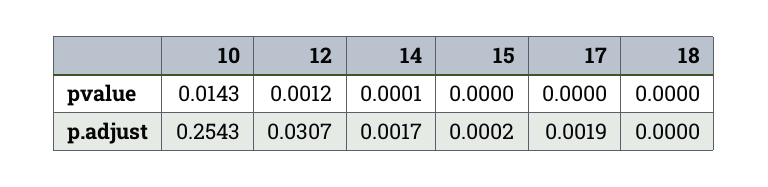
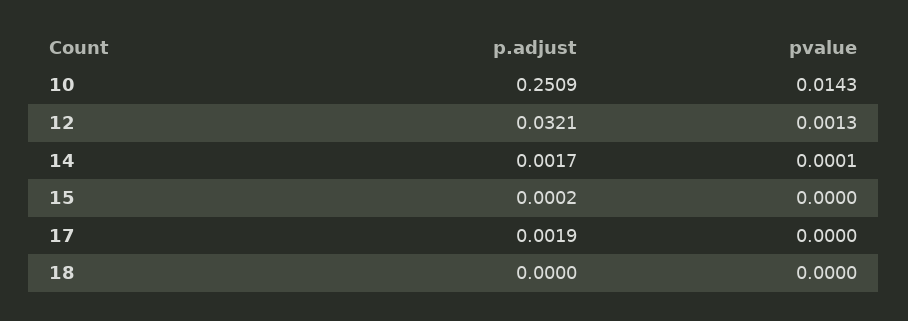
  {
    "10": {
      "pvalue": 0.0143,
-     "p.adjust": 0.2543
+     "p.adjust": 0.2509
    },
    "12": {
-     "pvalue": 0.0012,
+     "pvalue": 0.0013,
-     "p.adjust": 0.0307
+     "p.adjust": 0.0321
    },
    "14": {
      "pvalue": 0.0001,
      "p.adjust": 0.0017
    },
    "15": {
      "pvalue": 0,
      "p.adjust": 0.0002
    },
    "17": {
      "pvalue": 0,
      "p.adjust": 0.0019
    },
    "18": {
      "pvalue": 0,
      "p.adjust": 0
    }
  }

